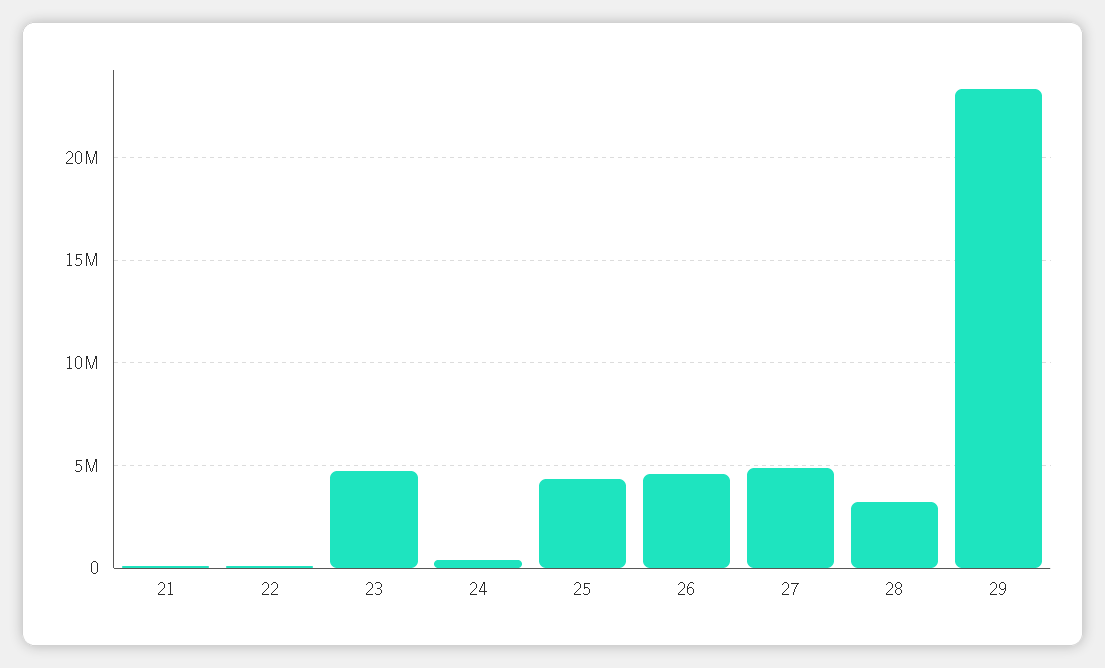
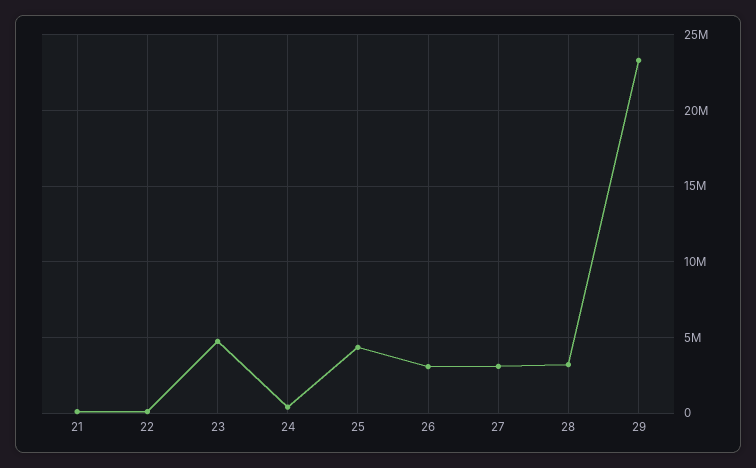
  {
    "21": 0,
    "22": 0,
    "23": 4500000,
    "24": 500000,
    "25": 4500000,
-   "26": 4500000,
+   "26": 3000000,
-   "27": 5000000,
+   "27": 3000000,
    "28": 3000000,
    "29": 23500000
  }

